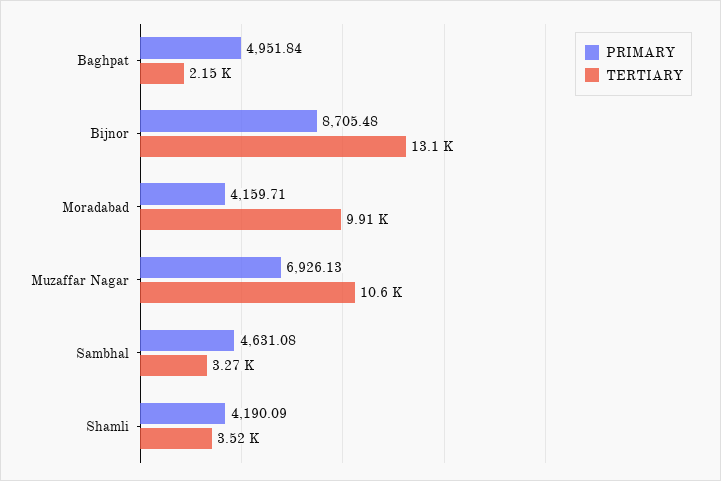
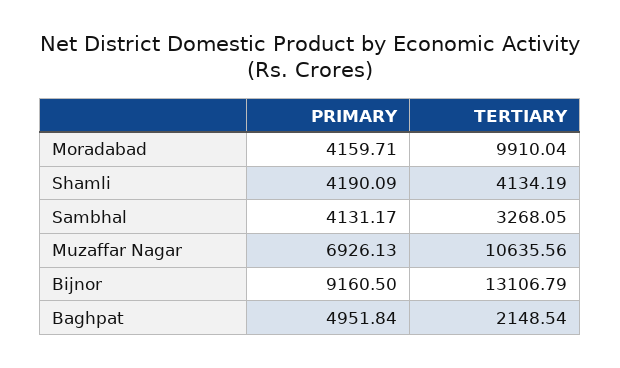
  {
    "PRIMARY": {
      "Baghpat": 4951.84,
-     "Bijnor": 8705.48,
+     "Bijnor": 9160.5,
      "Moradabad": 4159.71,
      "Muzaffar Nagar": 6926.13,
-     "Sambhal": 4631.08,
+     "Sambhal": 4131.17,
      "Shamli": 4190.09
    },
    "TERTIARY": {
      "Baghpat": 2148.54,
      "Bijnor": 13106.79,
      "Moradabad": 9910.04,
      "Muzaffar Nagar": 10635.56,
      "Sambhal": 3268.05,
-     "Shamli": 3520
+     "Shamli": 4134.19
    }
  }

